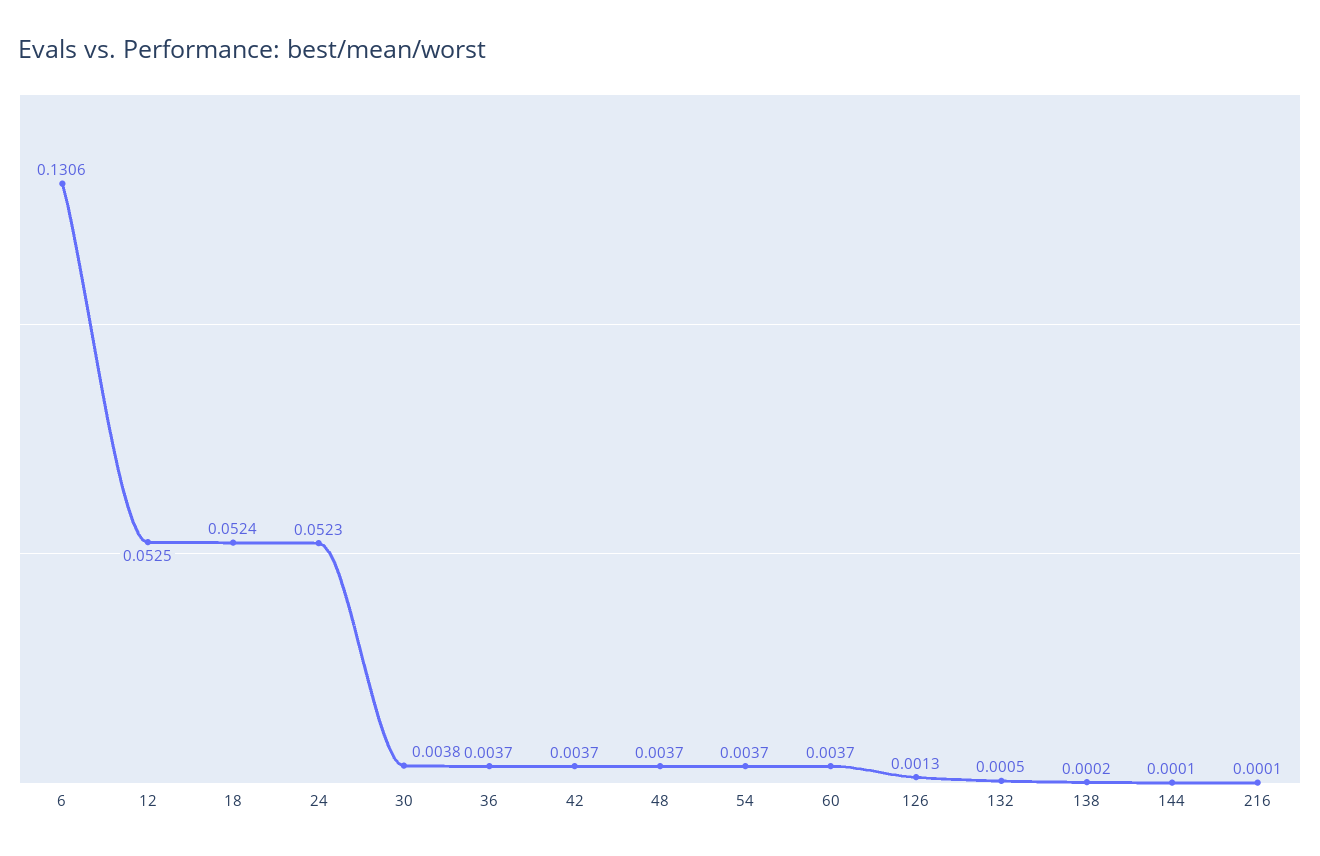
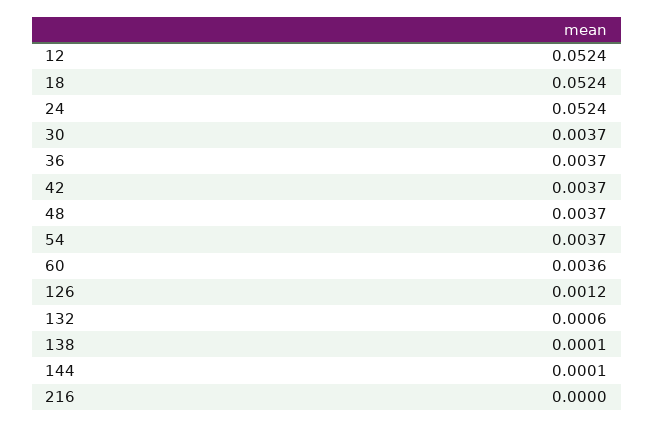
  {
-   "6": 0.1306,
-   "12": 0.0525,
+   "12": 0.0524,
    "18": 0.0524,
-   "24": 0.0523,
+   "24": 0.0524,
-   "30": 0.0038,
+   "30": 0.0037,
    "36": 0.0037,
    "42": 0.0037,
    "48": 0.0037,
    "54": 0.0037,
-   "60": 0.0037,
+   "60": 0.0036,
-   "126": 0.0013,
+   "126": 0.0012,
-   "132": 0.0005,
+   "132": 0.0006,
-   "138": 0.0002,
+   "138": 0.0001,
    "144": 0.0001,
-   "216": 0.0001
+   "216": 0
  }

